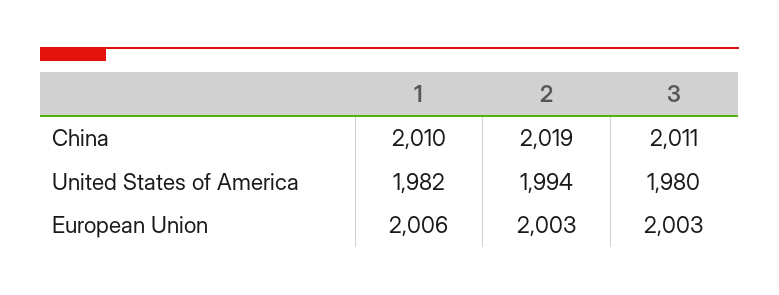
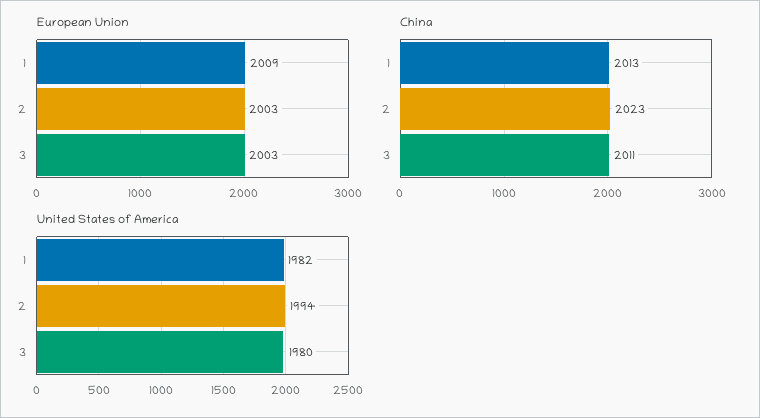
  {
    "China": {
-     "1": 2010,
+     "1": 2013,
-     "2": 2019,
+     "2": 2023,
      "3": 2011
    },
    "United States of America": {
      "1": 1982,
      "2": 1994,
      "3": 1980
    },
    "European Union": {
-     "1": 2006,
+     "1": 2009,
      "2": 2003,
      "3": 2003
    }
  }

